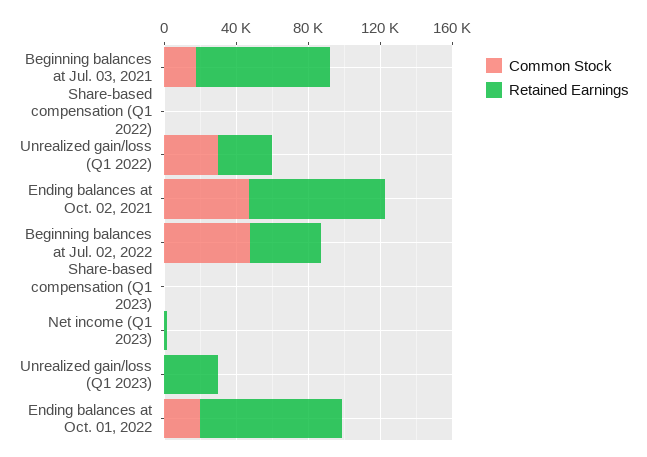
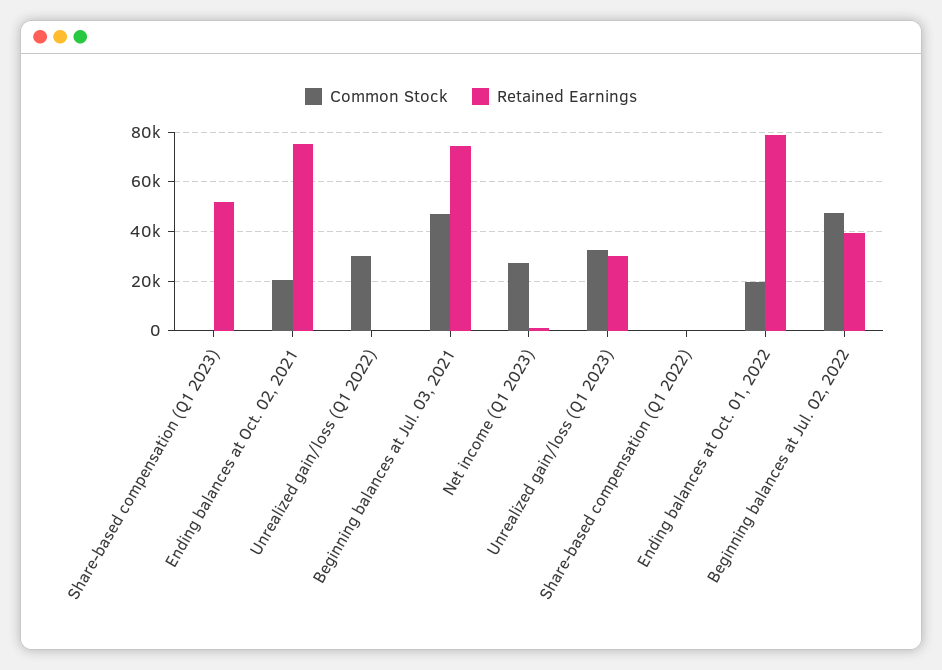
  {
    "Common Stock": {
-     "Beginning balances at Jul. 03, 2021": 20000,
+     "Beginning balances at Jul. 03, 2021": 47500,
      "Share-based compensation (Q1 2022)": 0,
      "Unrealized gain/loss (Q1 2022)": 30000,
-     "Ending balances at Oct. 02, 2021": 50000,
+     "Ending balances at Oct. 02, 2021": 20000,
      "Beginning balances at Jul. 02, 2022": 47500,
      "Share-based compensation (Q1 2023)": 0,
-     "Net income (Q1 2023)": 0,
+     "Net income (Q1 2023)": 27500,
-     "Unrealized gain/loss (Q1 2023)": 0,
+     "Unrealized gain/loss (Q1 2023)": 32500,
      "Ending balances at Oct. 01, 2022": 20000
    },
    "Retained Earnings": {
      "Beginning balances at Jul. 03, 2021": 75000,
      "Share-based compensation (Q1 2022)": 0,
-     "Unrealized gain/loss (Q1 2022)": 30000,
+     "Unrealized gain/loss (Q1 2022)": 0,
      "Ending balances at Oct. 02, 2021": 75000,
      "Beginning balances at Jul. 02, 2022": 40000,
-     "Share-based compensation (Q1 2023)": 0,
+     "Share-based compensation (Q1 2023)": 52500,
      "Net income (Q1 2023)": 0,
      "Unrealized gain/loss (Q1 2023)": 30000,
      "Ending balances at Oct. 01, 2022": 80000
    }
  }

